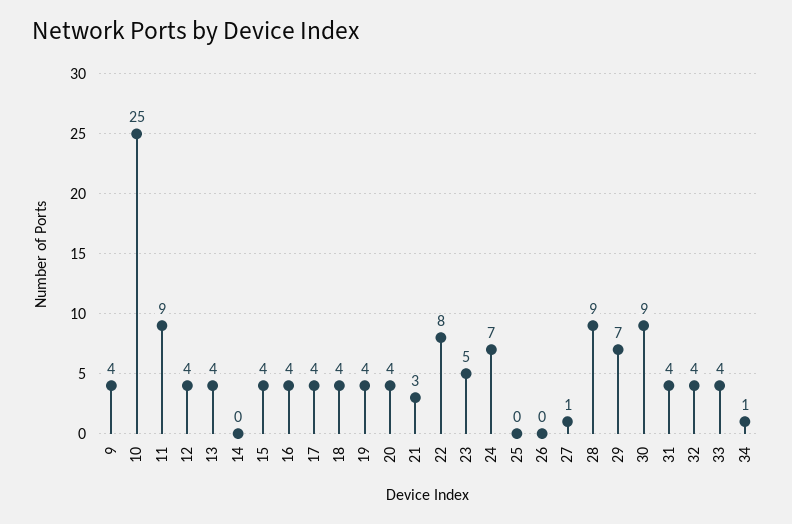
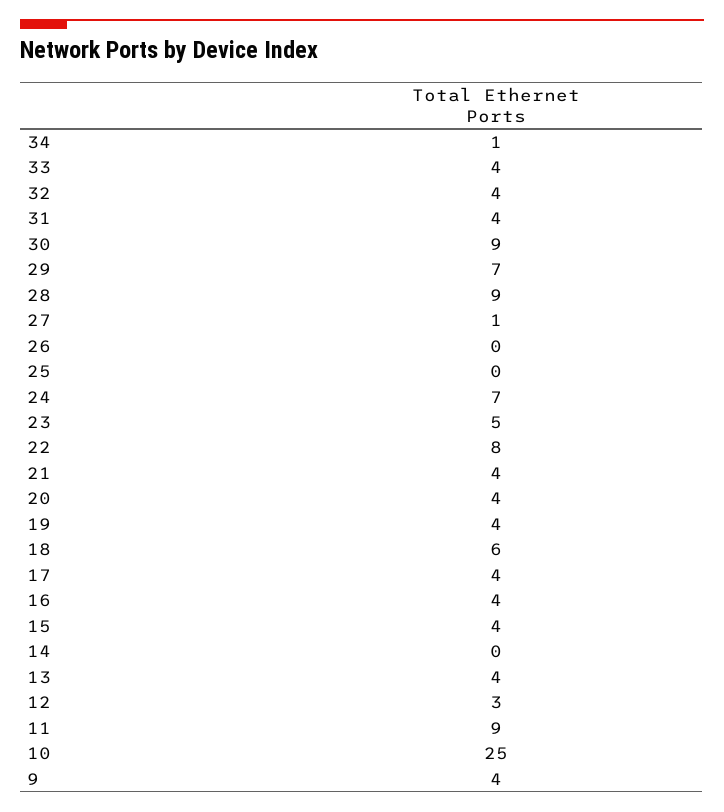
  {
    "9": 4,
    "10": 25,
    "11": 9,
-   "12": 4,
+   "12": 3,
    "13": 4,
    "14": 0,
    "15": 4,
    "16": 4,
    "17": 4,
-   "18": 4,
+   "18": 6,
    "19": 4,
    "20": 4,
-   "21": 3,
+   "21": 4,
    "22": 8,
    "23": 5,
    "24": 7,
    "25": 0,
    "26": 0,
    "27": 1,
    "28": 9,
    "29": 7,
    "30": 9,
    "31": 4,
    "32": 4,
    "33": 4,
    "34": 1
  }

